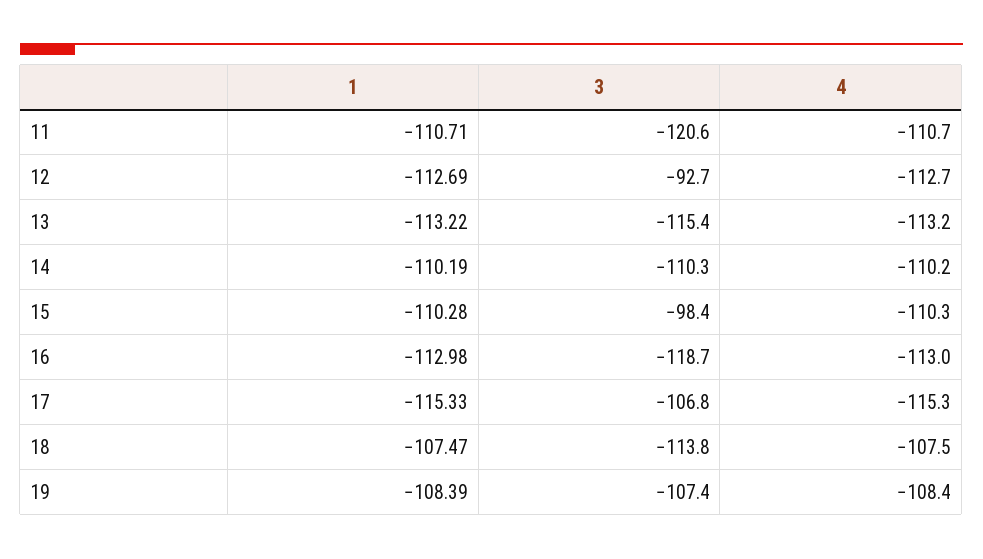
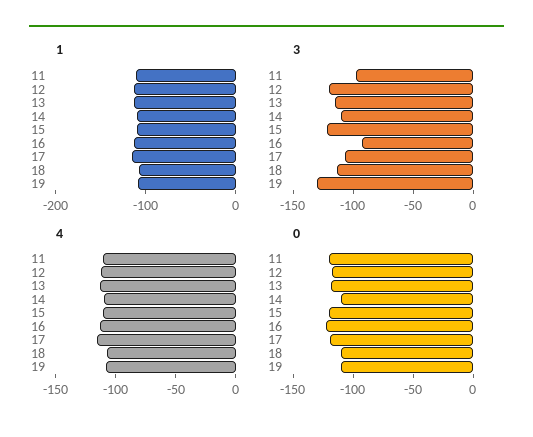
  {
    "1": {
      "11": -110.71,
      "12": -112.69,
      "13": -113.22,
      "14": -110.19,
      "15": -110.28,
      "16": -112.98,
      "17": -115.33,
      "18": -107.47,
      "19": -108.39
    },
    "3": {
-     "11": -120.6,
+     "11": -100,
-     "12": -92.7,
+     "12": -120,
      "13": -115.4,
      "14": -110.3,
-     "15": -98.4,
+     "15": -120,
-     "16": -118.7,
+     "16": -90,
      "17": -106.8,
      "18": -113.8,
-     "19": -107.4
+     "19": -130
    },
    "4": {
      "11": -110.7,
      "12": -112.7,
      "13": -113.2,
      "14": -110.2,
      "15": -110.3,
      "16": -113,
      "17": -115.3,
      "18": -107.5,
      "19": -108.4
-   }
+   },
+   "0": {
+     "11": -120,
+     "12": -120,
+     "13": -120,
+     "14": -110,
+     "15": -120,
+     "16": -120,
+     "17": -120,
+     "18": -110,
+     "19": -110
+   }
  }

